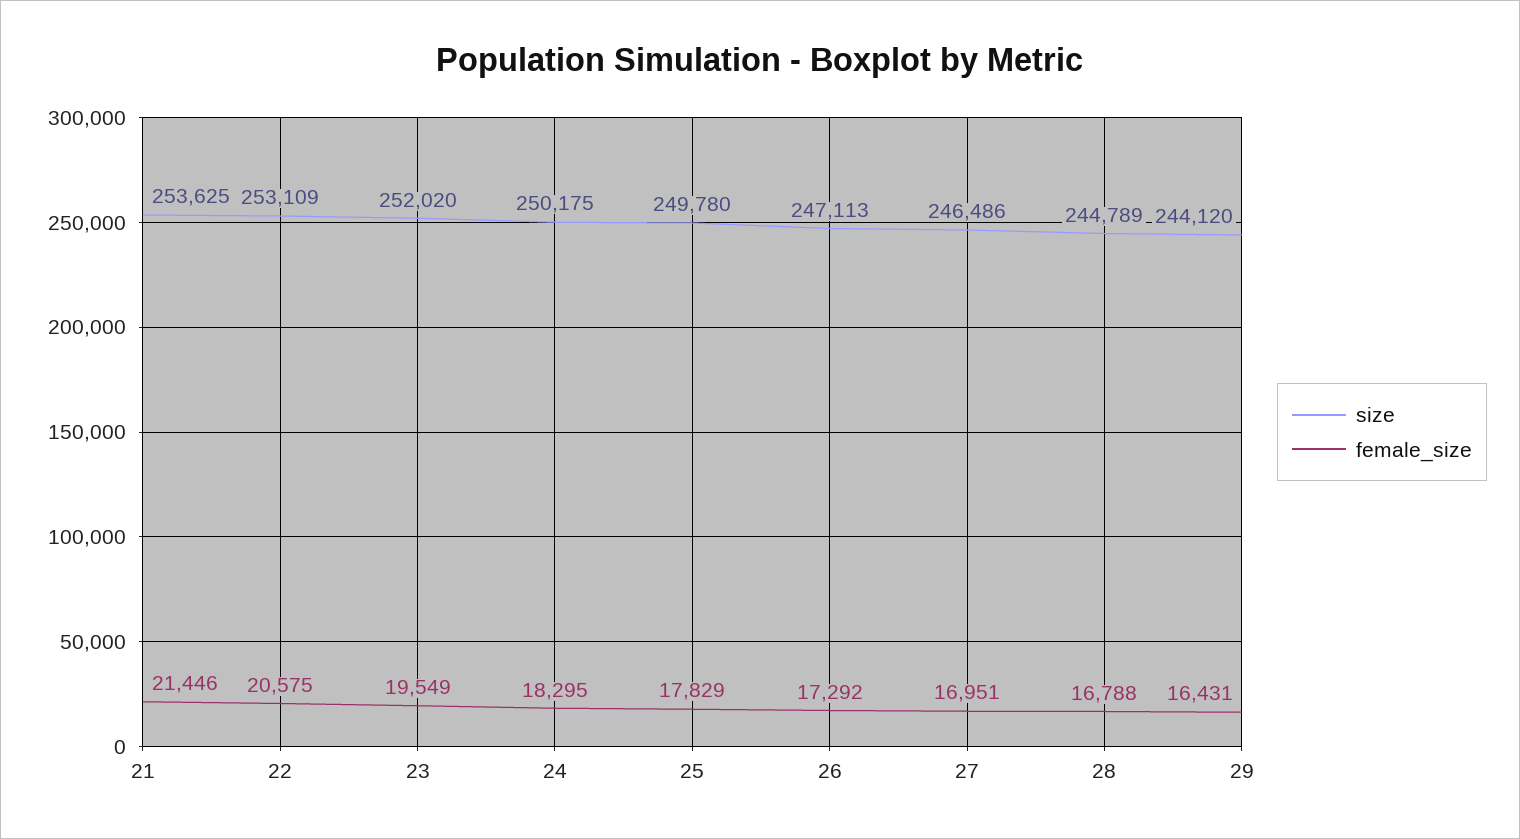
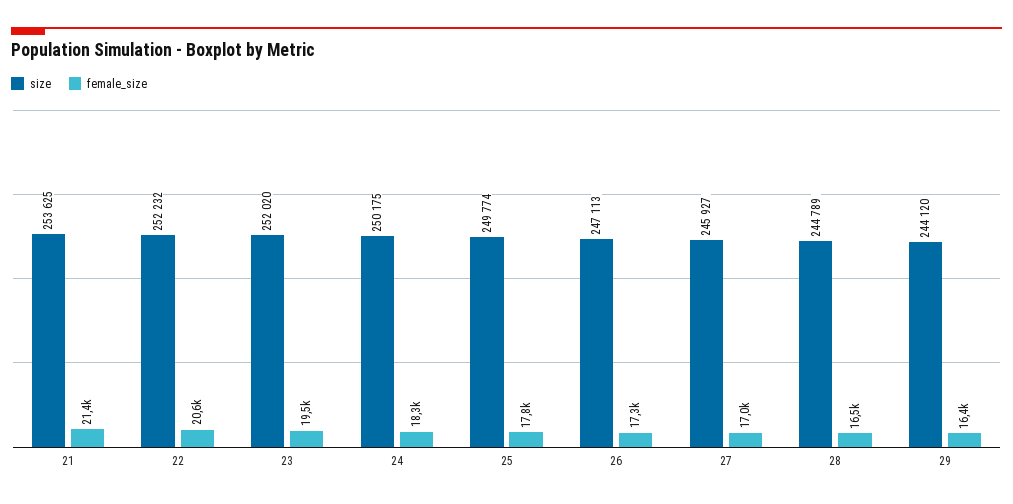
  {
    "size": {
      "21": 253625,
-     "22": 253109,
+     "22": 252232,
      "23": 252020,
      "24": 250175,
-     "25": 249780,
+     "25": 249774,
      "26": 247113,
-     "27": 246486,
+     "27": 245927,
      "28": 244789,
      "29": 244120
    },
    "female_size": {
      "21": 21446,
      "22": 20575,
      "23": 19549,
      "24": 18295,
      "25": 17829,
      "26": 17292,
      "27": 16951,
-     "28": 16788,
+     "28": 16500,
      "29": 16431
    }
  }

